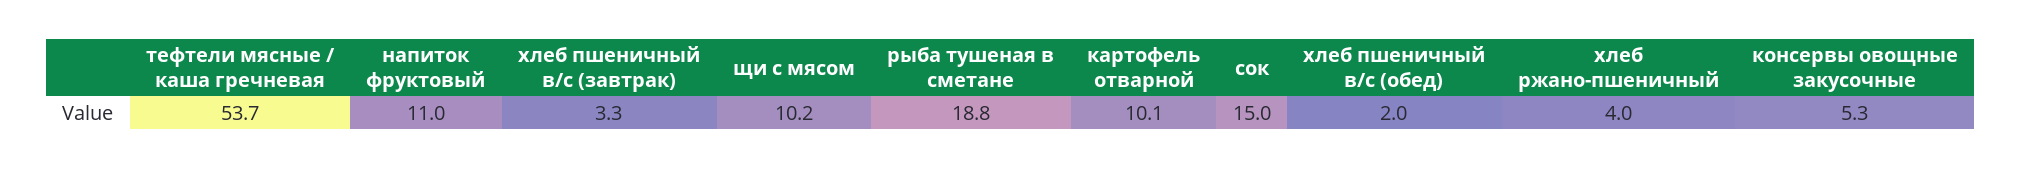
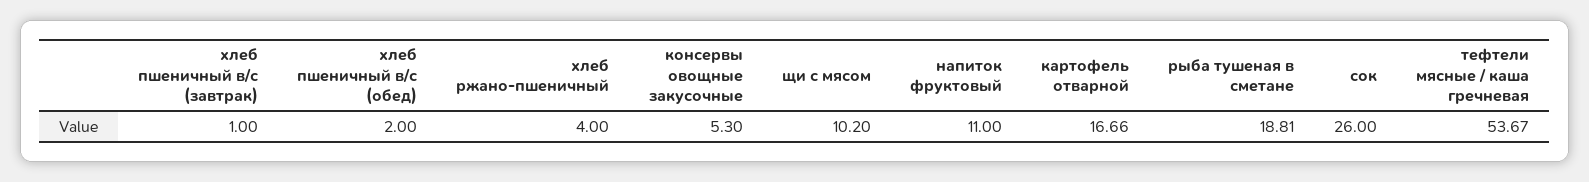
  {
    "тефтели мясные / каша гречневая": 53.67,
    "напиток фруктовый": 11,
-   "хлеб пшеничный в/с (завтрак)": 3.3,
+   "хлеб пшеничный в/с (завтрак)": 1,
    "щи с мясом": 10.2,
    "рыба тушеная в сметане": 18.81,
-   "картофель отварной": 10.1,
+   "картофель отварной": 16.66,
-   "сок": 15,
+   "сок": 26,
    "хлеб пшеничный в/с (обед)": 2,
    "хлеб ржано-пшеничный": 4,
    "консервы овощные закусочные": 5.3
  }

